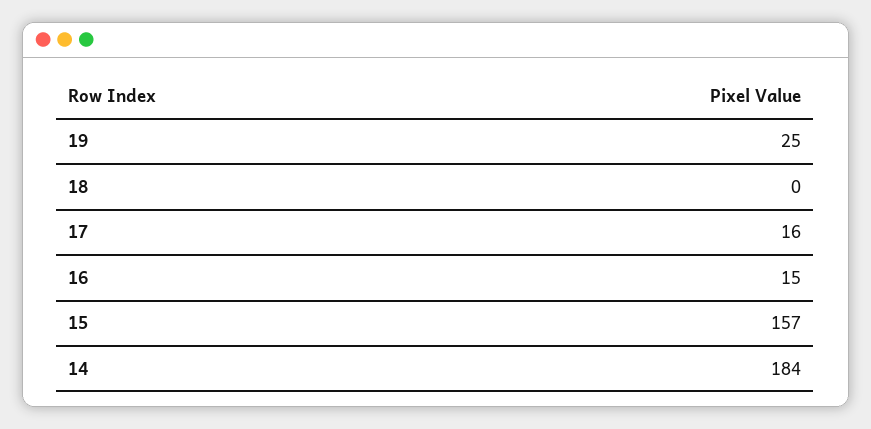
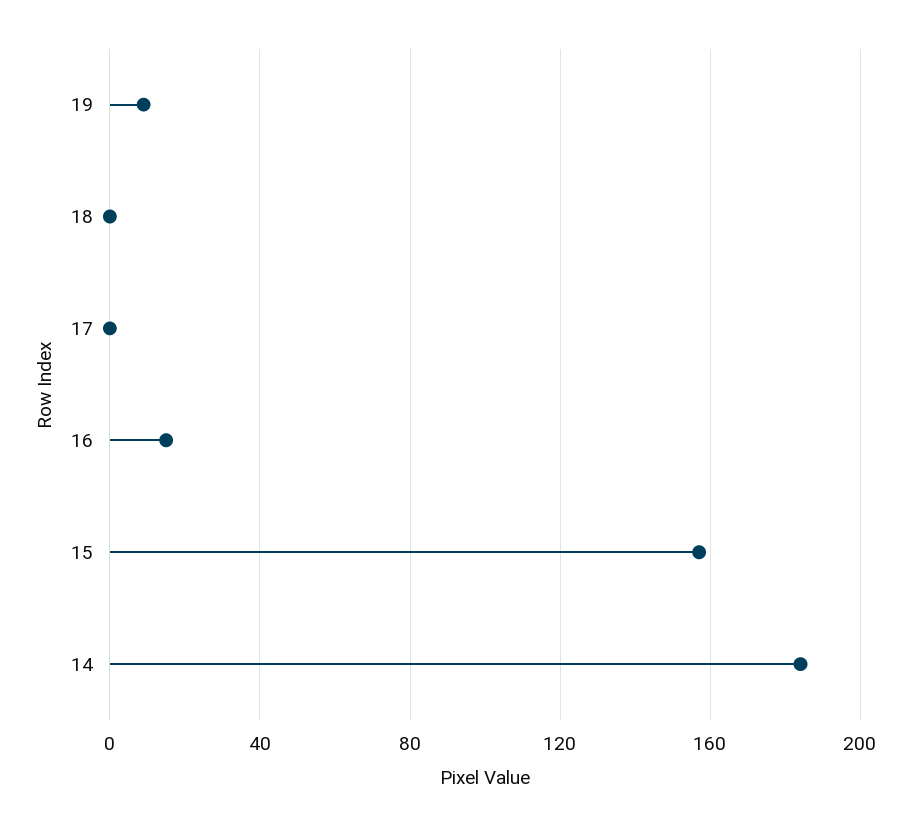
  {
-   "19": 25,
+   "19": 10,
    "18": 0,
-   "17": 16,
+   "17": 0,
    "16": 15,
    "15": 157,
    "14": 184
  }

